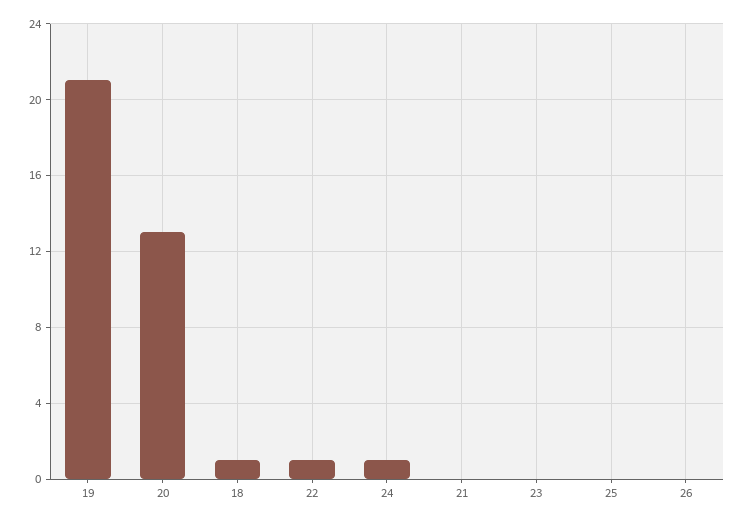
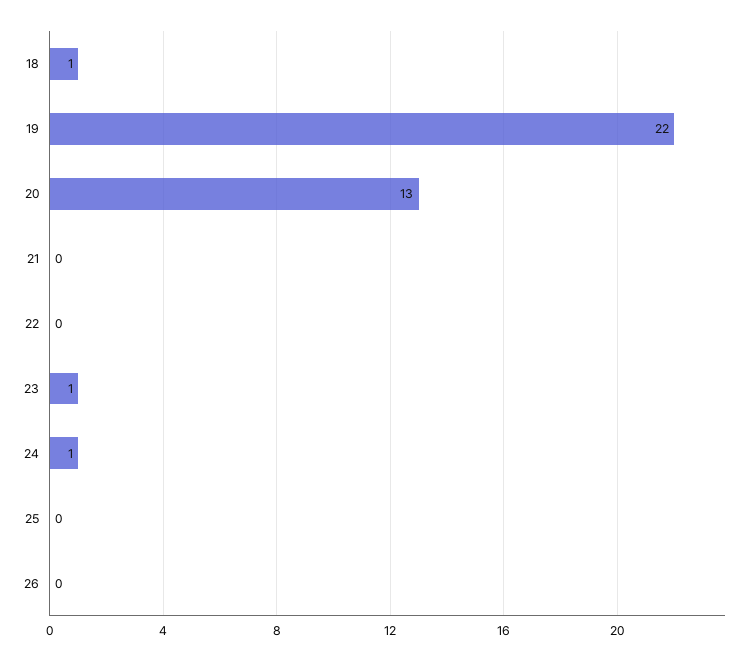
  {
-   "19": 21,
+   "19": 22,
    "20": 13,
    "18": 1,
-   "22": 1,
+   "22": 0,
    "24": 1,
    "21": 0,
-   "23": 0,
+   "23": 1,
    "25": 0,
    "26": 0
  }

